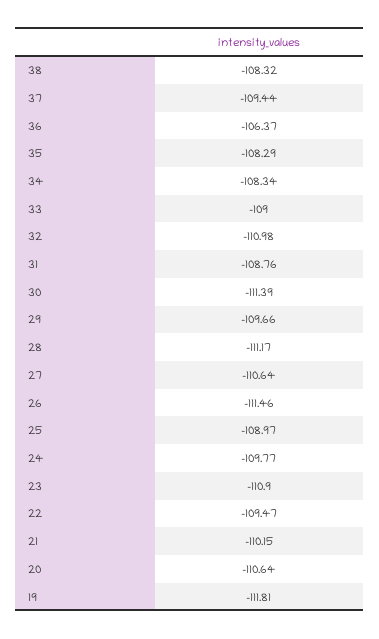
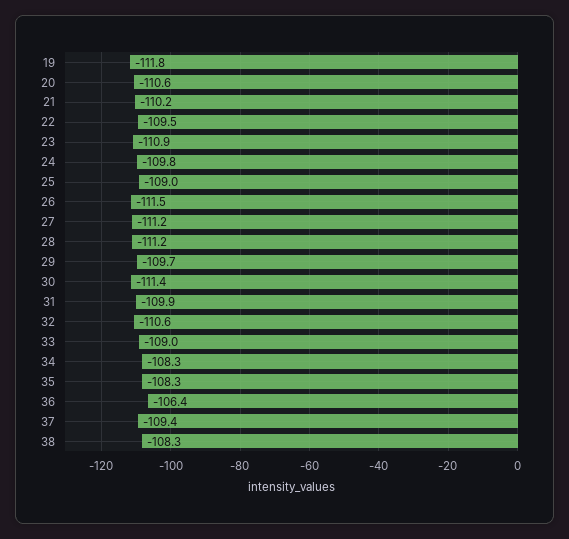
  {
    "38": -108.32,
    "37": -109.44,
    "36": -106.37,
    "35": -108.29,
    "34": -108.34,
    "33": -109,
-   "32": -110.98,
+   "32": -110.6,
-   "31": -108.76,
+   "31": -109.9,
    "30": -111.39,
    "29": -109.66,
    "28": -111.17,
-   "27": -110.64,
+   "27": -111.2,
    "26": -111.46,
    "25": -108.97,
    "24": -109.77,
    "23": -110.9,
    "22": -109.47,
    "21": -110.15,
    "20": -110.64,
    "19": -111.81
  }

